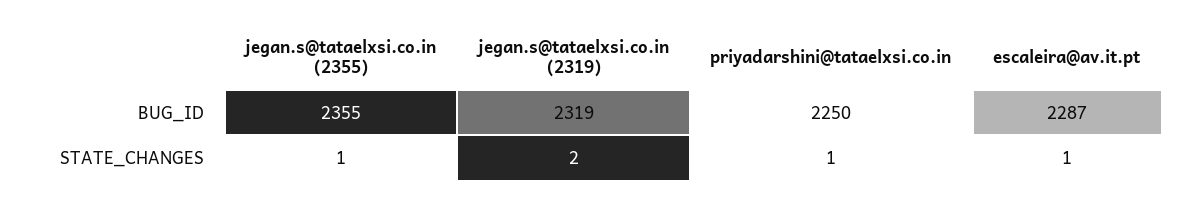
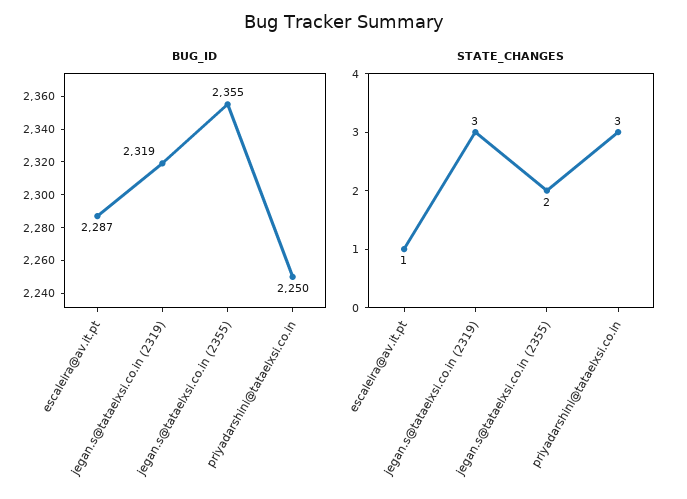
  {
    "BUG_ID": {
      "jegan.s@tataelxsi.co.in (2355)": 2355,
      "jegan.s@tataelxsi.co.in (2319)": 2319,
      "priyadarshini@tataelxsi.co.in": 2250,
      "escaleira@av.it.pt": 2287
    },
    "STATE_CHANGES": {
-     "jegan.s@tataelxsi.co.in (2355)": 1,
+     "jegan.s@tataelxsi.co.in (2355)": 2,
-     "jegan.s@tataelxsi.co.in (2319)": 2,
+     "jegan.s@tataelxsi.co.in (2319)": 3,
-     "priyadarshini@tataelxsi.co.in": 1,
+     "priyadarshini@tataelxsi.co.in": 3,
      "escaleira@av.it.pt": 1
    }
  }

